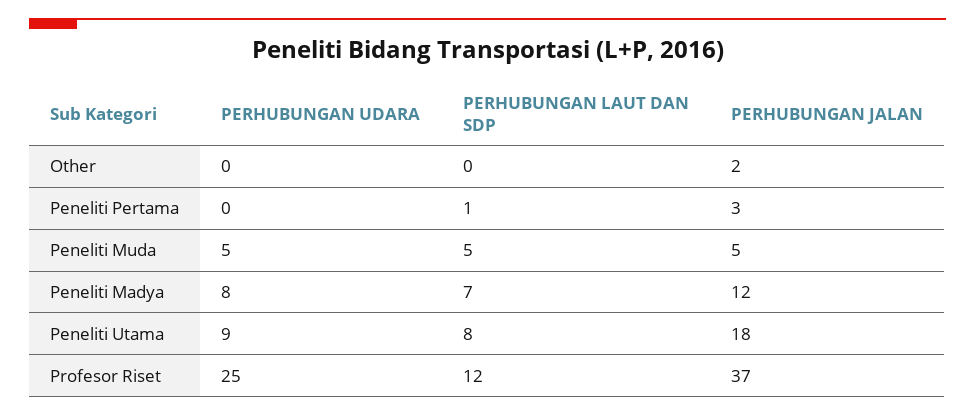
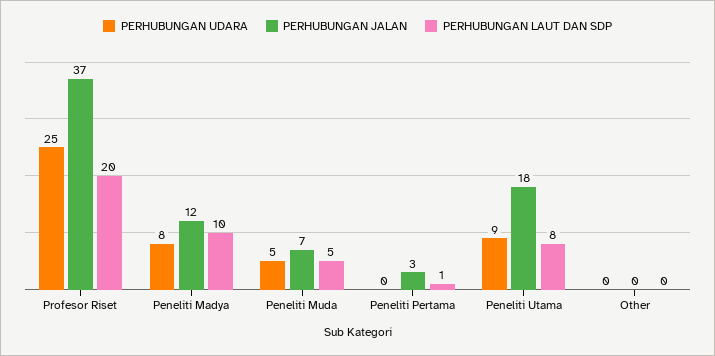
  {
    "PERHUBUNGAN UDARA": {
      "Other": 0,
      "Peneliti Pertama": 0,
      "Peneliti Muda": 5,
      "Peneliti Madya": 8,
      "Peneliti Utama": 9,
      "Profesor Riset": 25
    },
    "PERHUBUNGAN LAUT DAN SDP": {
      "Other": 0,
      "Peneliti Pertama": 1,
      "Peneliti Muda": 5,
-     "Peneliti Madya": 7,
+     "Peneliti Madya": 10,
      "Peneliti Utama": 8,
-     "Profesor Riset": 12
+     "Profesor Riset": 20
    },
    "PERHUBUNGAN JALAN": {
-     "Other": 2,
+     "Other": 0,
      "Peneliti Pertama": 3,
-     "Peneliti Muda": 5,
+     "Peneliti Muda": 7,
      "Peneliti Madya": 12,
      "Peneliti Utama": 18,
      "Profesor Riset": 37
    }
  }

